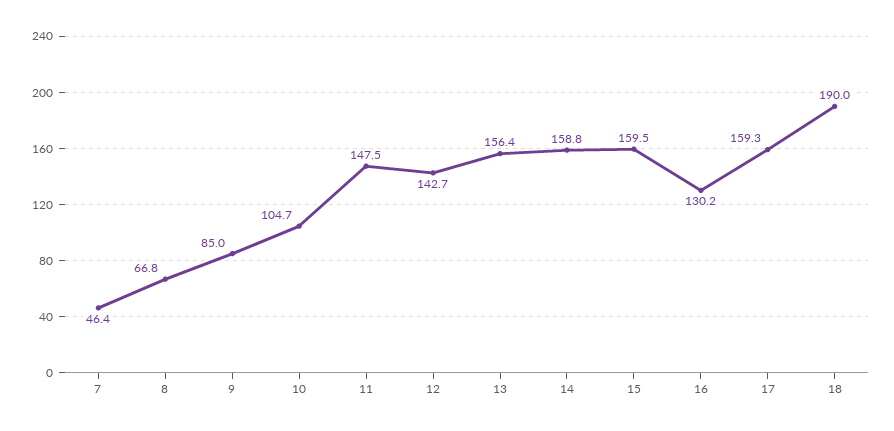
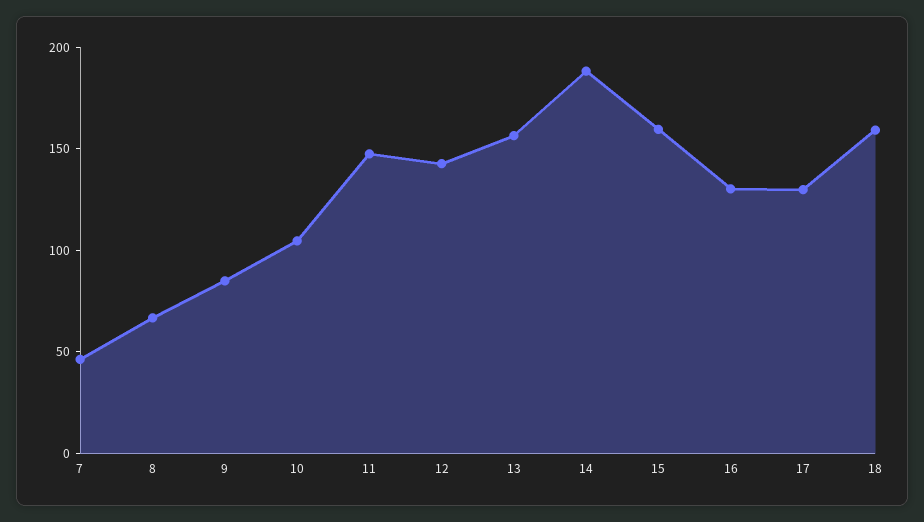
  {
    "7": 46.4,
    "8": 66.8,
    "9": 85,
    "10": 104.7,
    "11": 147.5,
    "12": 142.7,
    "13": 156.4,
-   "14": 158.8,
+   "14": 190,
    "15": 159.5,
    "16": 130.2,
-   "17": 159.3,
+   "17": 130,
-   "18": 190
+   "18": 160
  }

